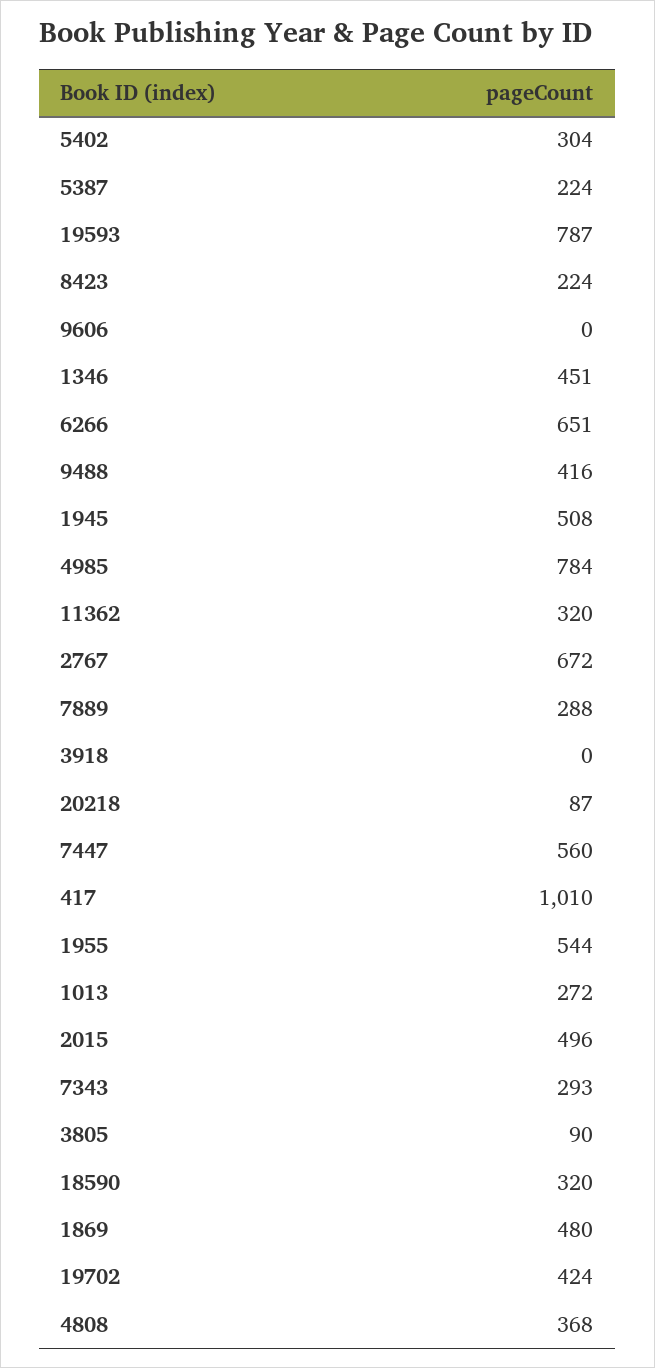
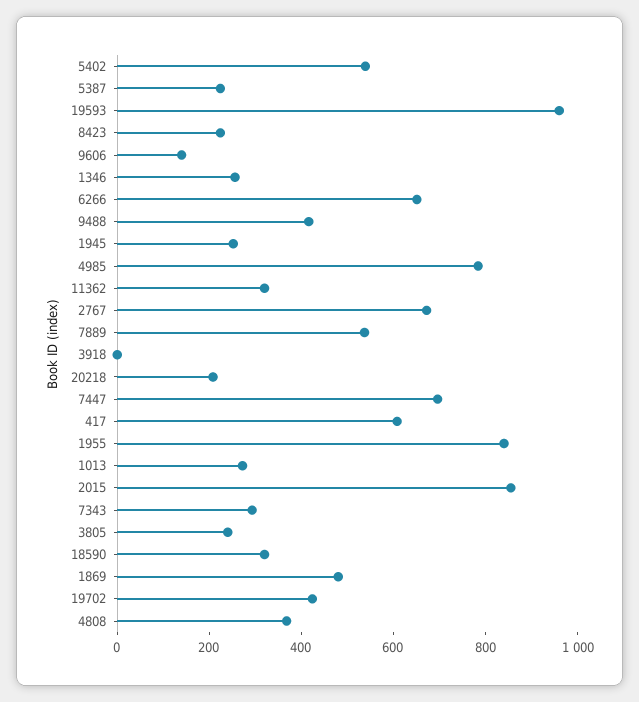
  {
-   "5402": 304,
+   "5402": 550,
    "5387": 224,
-   "19593": 787,
+   "19593": 950,
    "8423": 224,
-   "9606": 0,
+   "9606": 150,
-   "1346": 451,
+   "1346": 250,
    "6266": 651,
    "9488": 416,
-   "1945": 508,
+   "1945": 250,
    "4985": 784,
    "11362": 320,
    "2767": 672,
-   "7889": 288,
+   "7889": 550,
    "3918": 0,
-   "20218": 87,
+   "20218": 200,
-   "7447": 560,
+   "7447": 700,
-   "417": 1010,
+   "417": 600,
-   "1955": 544,
+   "1955": 850,
    "1013": 272,
-   "2015": 496,
+   "2015": 850,
    "7343": 293,
-   "3805": 90,
+   "3805": 250,
    "18590": 320,
    "1869": 480,
    "19702": 424,
    "4808": 368
  }

